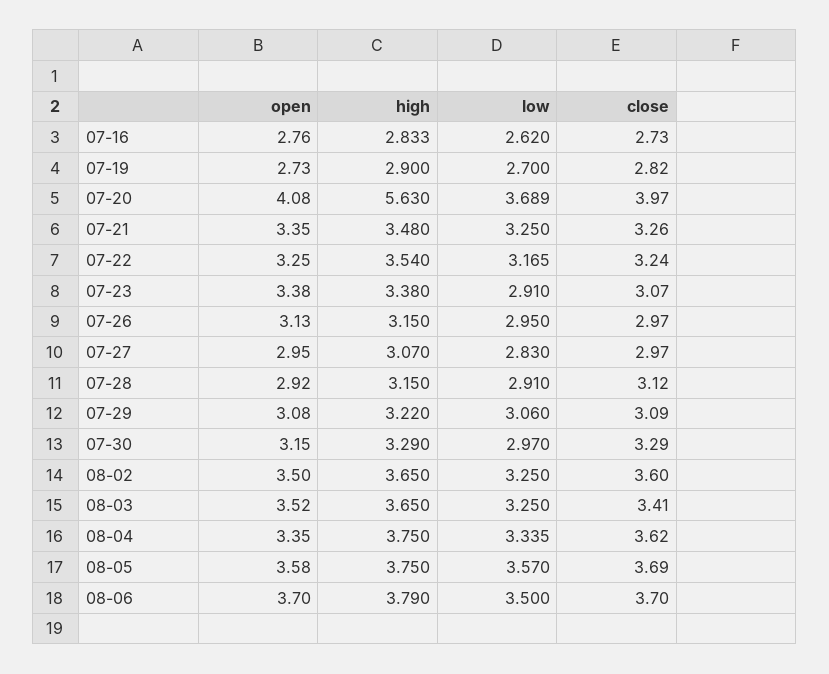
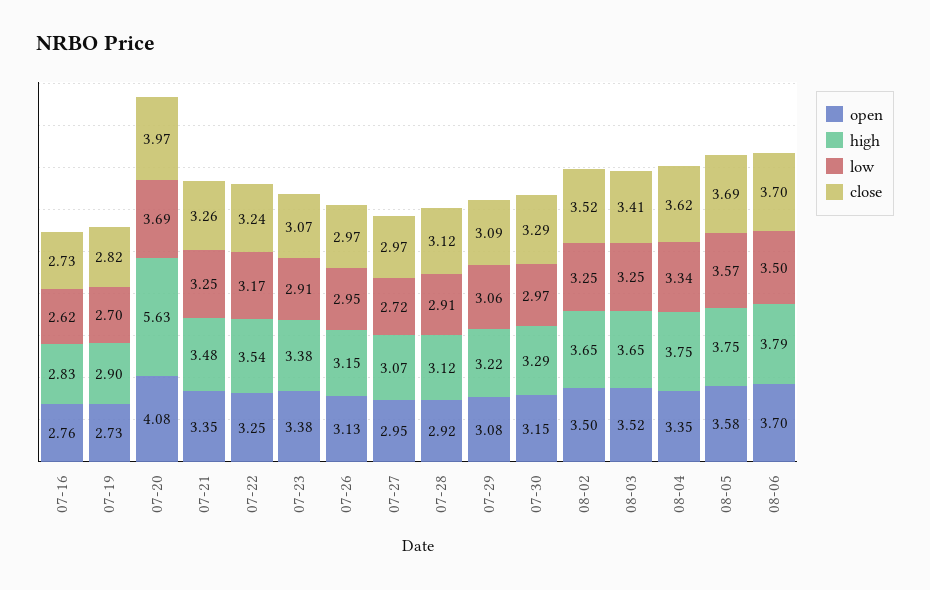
  {
    "open": {
      "07-16": 2.76,
      "07-19": 2.73,
      "07-20": 4.08,
      "07-21": 3.35,
      "07-22": 3.25,
      "07-23": 3.38,
      "07-26": 3.13,
      "07-27": 2.95,
      "07-28": 2.92,
      "07-29": 3.08,
      "07-30": 3.15,
      "08-02": 3.5,
      "08-03": 3.52,
      "08-04": 3.35,
      "08-05": 3.58,
      "08-06": 3.7
    },
    "high": {
      "07-16": 2.833,
      "07-19": 2.9,
      "07-20": 5.63,
      "07-21": 3.48,
      "07-22": 3.54,
      "07-23": 3.38,
      "07-26": 3.15,
      "07-27": 3.07,
-     "07-28": 3.15,
+     "07-28": 3.12,
      "07-29": 3.22,
      "07-30": 3.29,
      "08-02": 3.65,
      "08-03": 3.65,
      "08-04": 3.75,
      "08-05": 3.75,
      "08-06": 3.79
    },
    "low": {
      "07-16": 2.62,
      "07-19": 2.7,
      "07-20": 3.689,
      "07-21": 3.25,
      "07-22": 3.165,
      "07-23": 2.91,
      "07-26": 2.95,
-     "07-27": 2.83,
+     "07-27": 2.72,
      "07-28": 2.91,
      "07-29": 3.06,
      "07-30": 2.97,
      "08-02": 3.25,
      "08-03": 3.25,
      "08-04": 3.335,
      "08-05": 3.57,
      "08-06": 3.5
    },
    "close": {
      "07-16": 2.73,
      "07-19": 2.82,
      "07-20": 3.97,
      "07-21": 3.26,
      "07-22": 3.24,
      "07-23": 3.07,
      "07-26": 2.97,
      "07-27": 2.97,
      "07-28": 3.12,
      "07-29": 3.09,
      "07-30": 3.29,
-     "08-02": 3.6,
+     "08-02": 3.52,
      "08-03": 3.41,
      "08-04": 3.62,
      "08-05": 3.69,
      "08-06": 3.7
    }
  }

